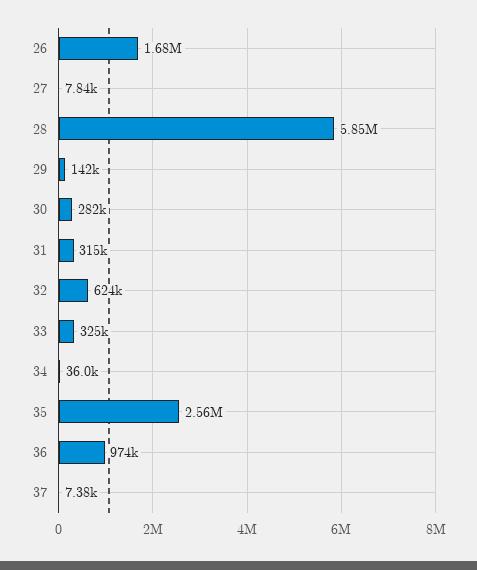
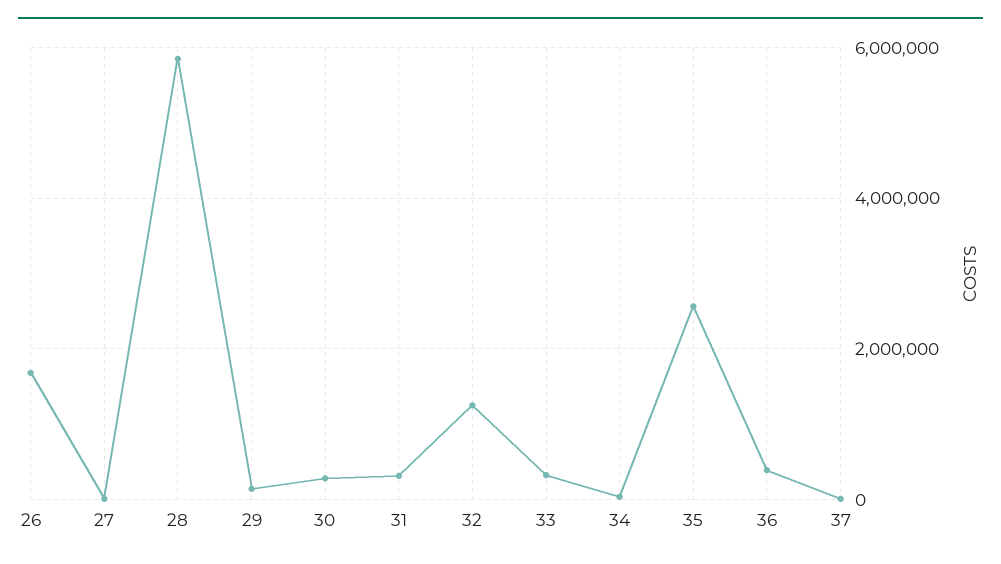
  {
    "26": 1680000,
    "27": 7840,
    "28": 5850000,
    "29": 142000,
    "30": 282000,
    "31": 315000,
-   "32": 624000,
+   "32": 1200000,
    "33": 325000,
    "34": 36000,
    "35": 2560000,
-   "36": 974000,
+   "36": 400000,
    "37": 7380
  }

